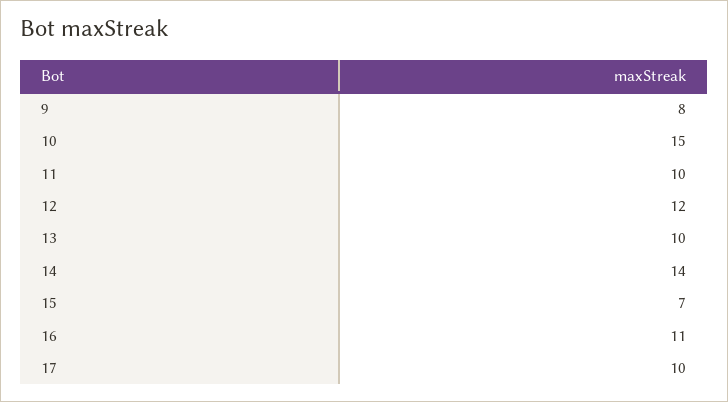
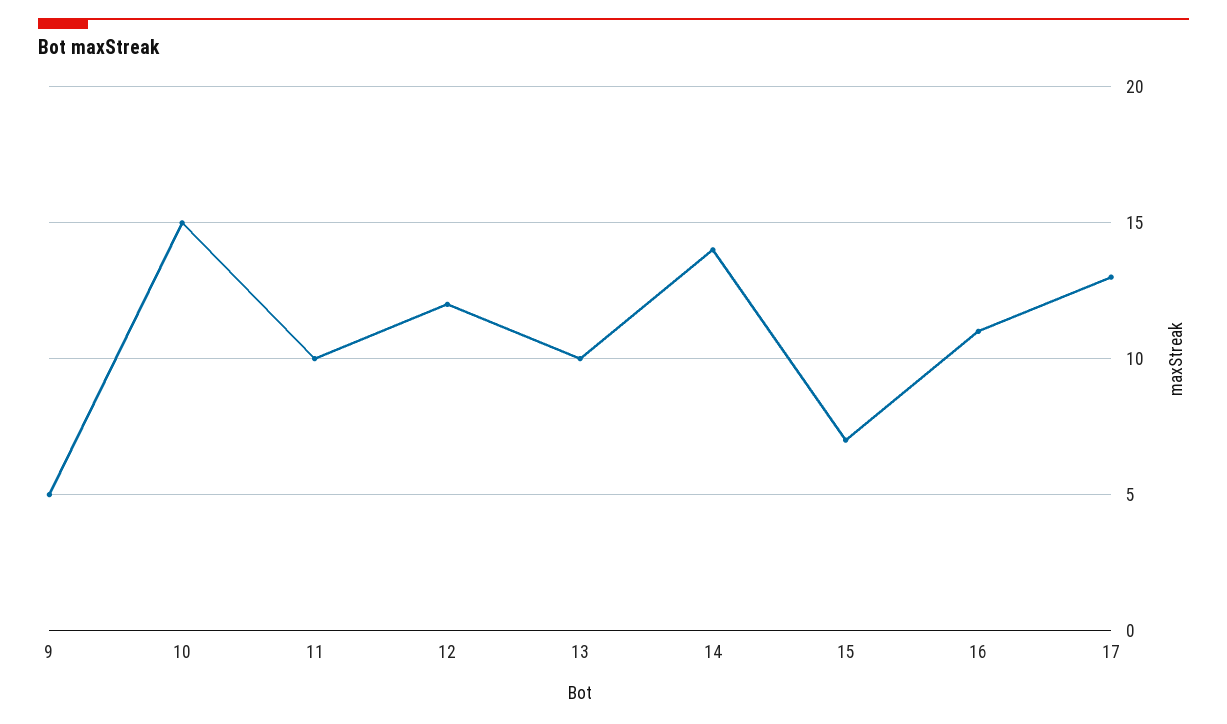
  {
-   "9": 8,
+   "9": 5,
    "10": 15,
    "11": 10,
    "12": 12,
    "13": 10,
    "14": 14,
    "15": 7,
    "16": 11,
-   "17": 10
+   "17": 13
  }

